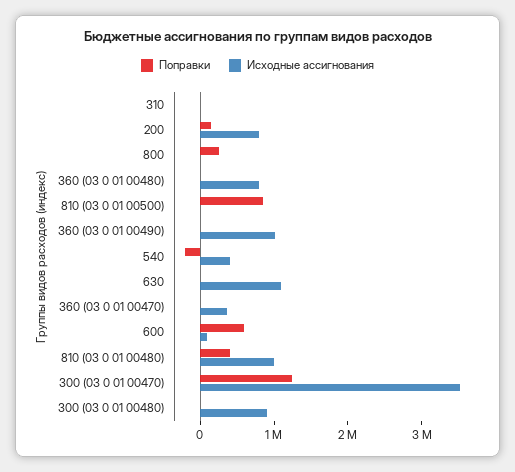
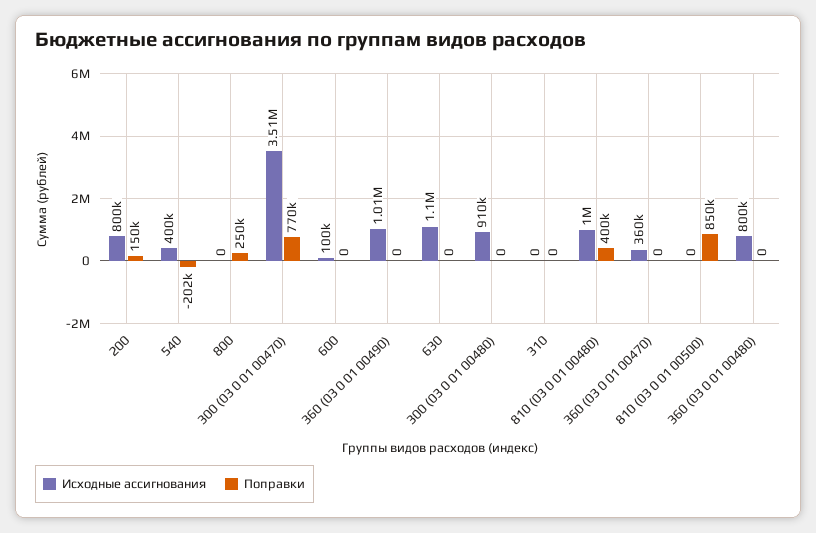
  {
    "Поправки": {
      "310": 0,
      "200": 150000,
      "800": 250000,
      "360 (03 0 01 00480)": 0,
      "810 (03 0 01 00500)": 850000,
      "360 (03 0 01 00490)": 0,
      "540": -202000,
      "630": 0,
      "360 (03 0 01 00470)": 0,
-     "600": 600000,
+     "600": 0,
      "810 (03 0 01 00480)": 400000,
-     "300 (03 0 01 00470)": 1200000,
+     "300 (03 0 01 00470)": 770000,
      "300 (03 0 01 00480)": 0
    },
    "Исходные ассигнования": {
      "310": 0,
      "200": 800000,
      "800": 0,
      "360 (03 0 01 00480)": 800000,
      "810 (03 0 01 00500)": 0,
      "360 (03 0 01 00490)": 1010000,
      "540": 400000,
      "630": 1100000,
      "360 (03 0 01 00470)": 360000,
      "600": 100000,
      "810 (03 0 01 00480)": 1000000,
      "300 (03 0 01 00470)": 3510000,
      "300 (03 0 01 00480)": 910000
    }
  }

